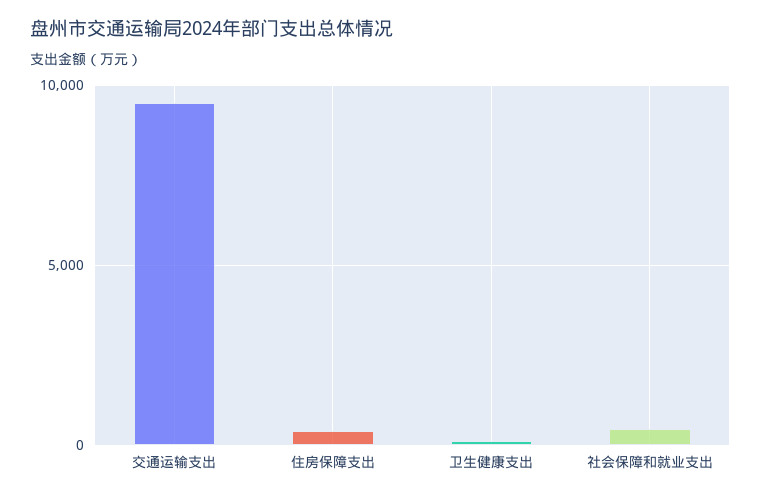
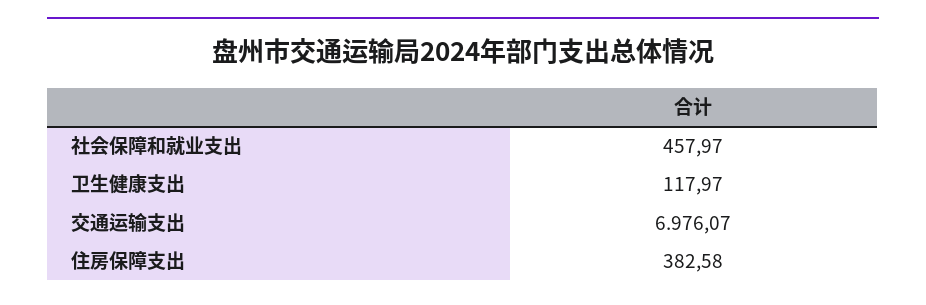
  {
-   "交通运输支出": 9500,
+   "交通运输支出": 6976.07,
    "住房保障支出": 382.58,
    "卫生健康支出": 117.97,
    "社会保障和就业支出": 457.97
  }

